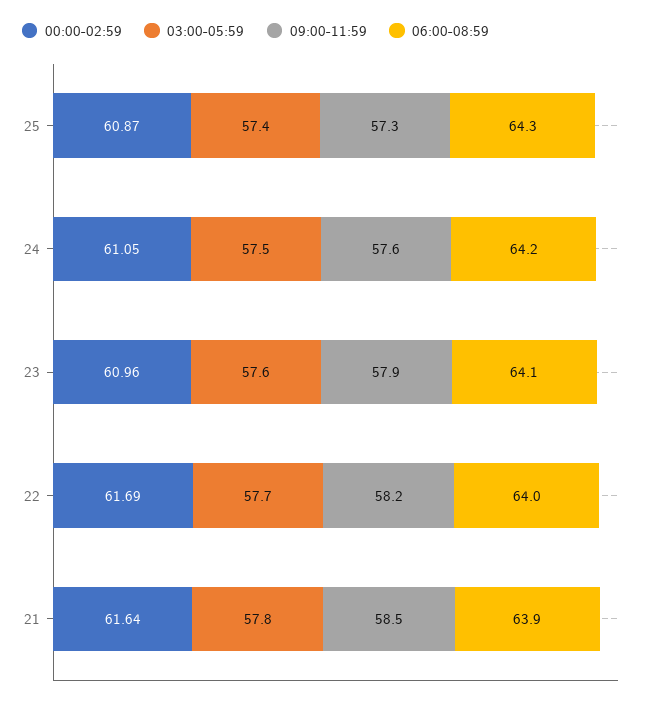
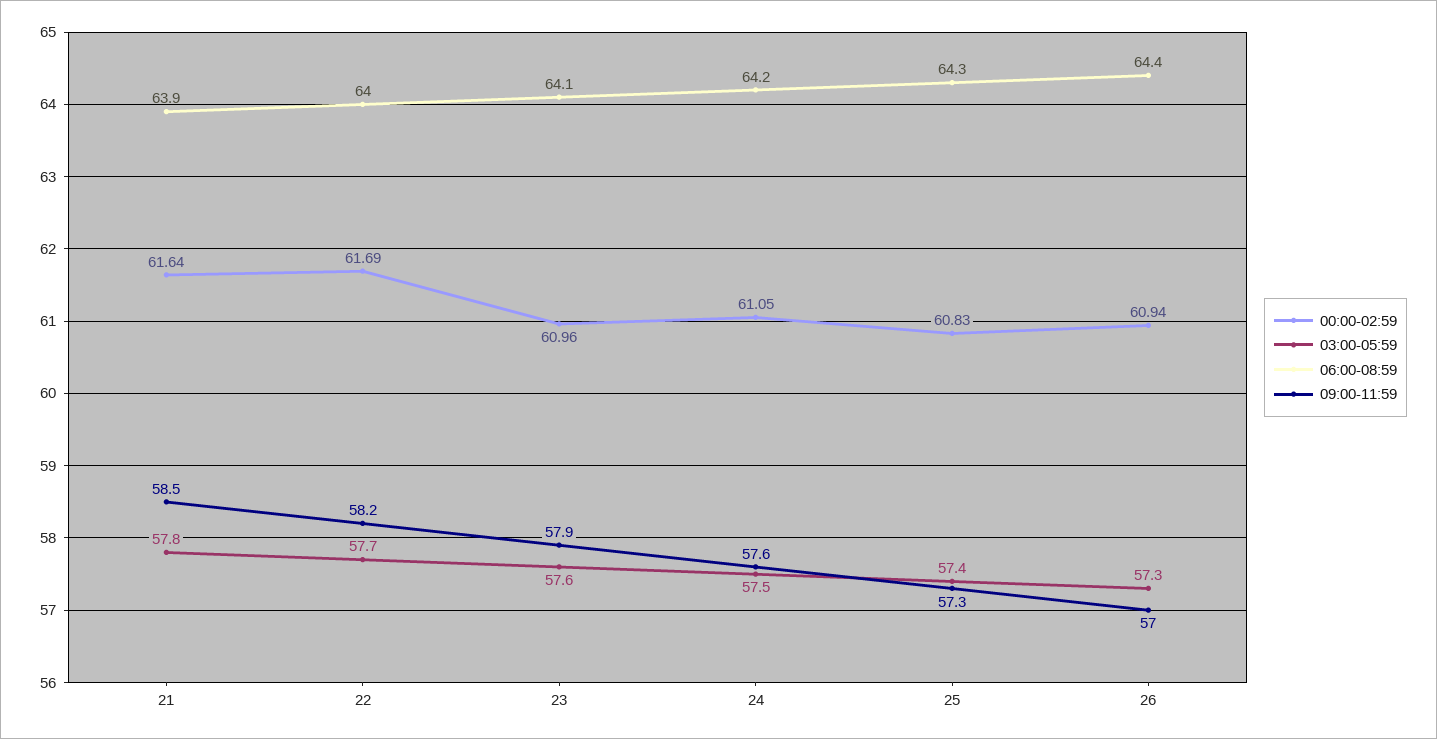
  {
    "00:00-02:59": {
-     "25": 60.87,
+     "25": 60.83,
      "24": 61.05,
      "23": 60.96,
      "22": 61.69,
-     "21": 61.64
+     "21": 61.64,
+     "26": 60.94
    },
    "03:00-05:59": {
      "25": 57.4,
      "24": 57.5,
      "23": 57.6,
      "22": 57.7,
-     "21": 57.8
+     "21": 57.8,
+     "26": 57.3
    },
    "09:00-11:59": {
      "25": 57.3,
      "24": 57.6,
      "23": 57.9,
      "22": 58.2,
-     "21": 58.5
+     "21": 58.5,
+     "26": 57
    },
    "06:00-08:59": {
      "25": 64.3,
      "24": 64.2,
      "23": 64.1,
      "22": 64,
-     "21": 63.9
+     "21": 63.9,
+     "26": 64.4
    }
  }

